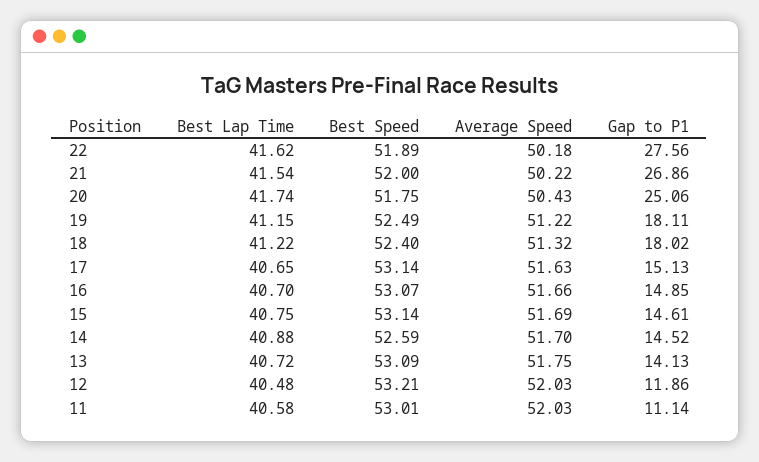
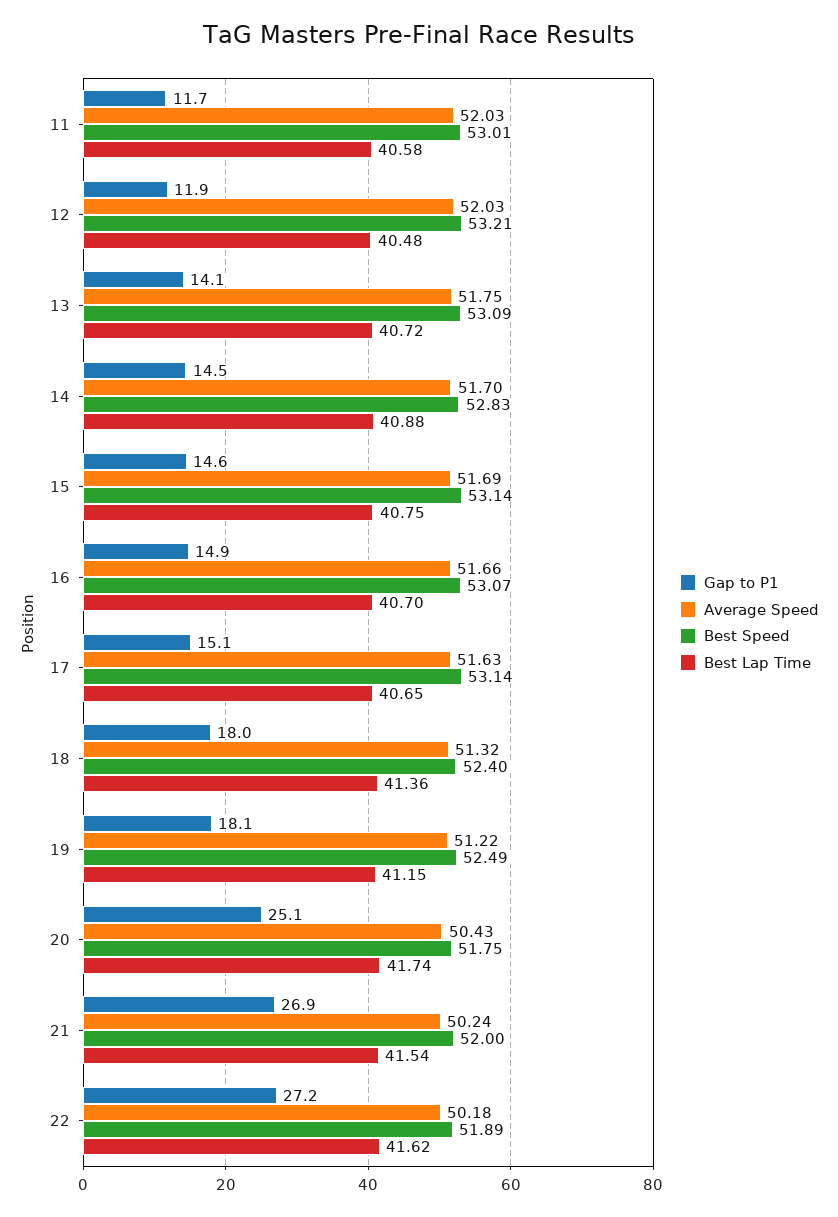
  {
    "Best Lap Time": {
      "22": 41.62,
      "21": 41.54,
      "20": 41.74,
      "19": 41.15,
-     "18": 41.22,
+     "18": 41.36,
      "17": 40.65,
      "16": 40.7,
      "15": 40.75,
      "14": 40.88,
      "13": 40.72,
      "12": 40.48,
      "11": 40.58
    },
    "Best Speed": {
      "22": 51.89,
      "21": 52,
      "20": 51.75,
      "19": 52.49,
      "18": 52.4,
      "17": 53.14,
      "16": 53.07,
      "15": 53.14,
-     "14": 52.59,
+     "14": 52.83,
      "13": 53.09,
      "12": 53.21,
      "11": 53.01
    },
    "Average Speed": {
      "22": 50.18,
-     "21": 50.22,
+     "21": 50.24,
      "20": 50.43,
      "19": 51.22,
      "18": 51.32,
      "17": 51.63,
      "16": 51.66,
      "15": 51.69,
      "14": 51.7,
      "13": 51.75,
      "12": 52.03,
      "11": 52.03
    },
    "Gap to P1": {
-     "22": 27.56,
+     "22": 27.2,
      "21": 26.86,
      "20": 25.06,
      "19": 18.11,
      "18": 18.02,
      "17": 15.13,
      "16": 14.85,
      "15": 14.61,
      "14": 14.52,
      "13": 14.13,
      "12": 11.86,
-     "11": 11.14
+     "11": 11.7
    }
  }

